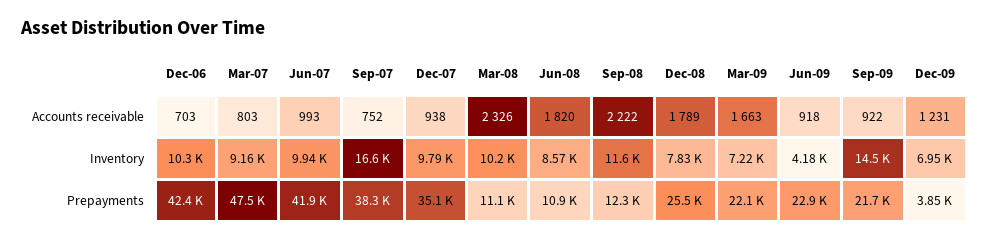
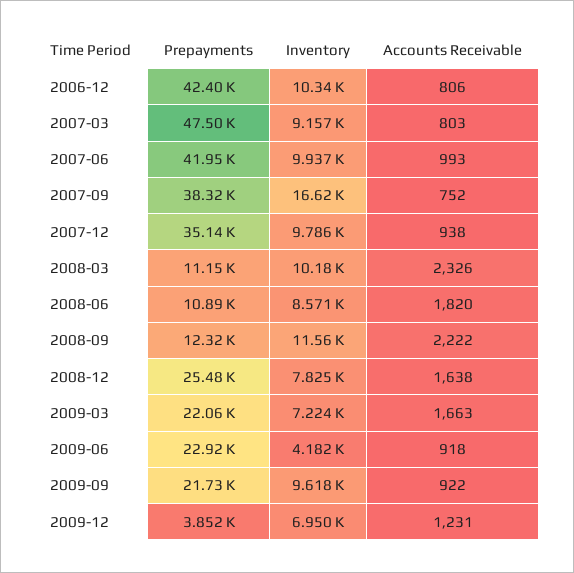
  {
    "Dec-06": {
-     "Accounts receivable": 703,
+     "Accounts receivable": 806,
      "Inventory": 10340,
      "Prepayments": 42400
    },
    "Mar-07": {
      "Accounts receivable": 803,
      "Inventory": 9157,
      "Prepayments": 47500
    },
    "Jun-07": {
      "Accounts receivable": 993,
      "Inventory": 9937,
      "Prepayments": 41950
    },
    "Sep-07": {
      "Accounts receivable": 752,
      "Inventory": 16620,
      "Prepayments": 38320
    },
    "Dec-07": {
      "Accounts receivable": 938,
      "Inventory": 9786,
      "Prepayments": 35140
    },
    "Mar-08": {
      "Accounts receivable": 2326,
      "Inventory": 10180,
      "Prepayments": 11150
    },
    "Jun-08": {
      "Accounts receivable": 1820,
      "Inventory": 8571,
      "Prepayments": 10890
    },
    "Sep-08": {
      "Accounts receivable": 2222,
      "Inventory": 11560,
      "Prepayments": 12320
    },
    "Dec-08": {
-     "Accounts receivable": 1789,
+     "Accounts receivable": 1638,
      "Inventory": 7825,
      "Prepayments": 25480
    },
    "Mar-09": {
      "Accounts receivable": 1663,
      "Inventory": 7224,
      "Prepayments": 22060
    },
    "Jun-09": {
      "Accounts receivable": 918,
      "Inventory": 4182,
      "Prepayments": 22920
    },
    "Sep-09": {
      "Accounts receivable": 922,
-     "Inventory": 14500,
+     "Inventory": 9618,
      "Prepayments": 21730
    },
    "Dec-09": {
      "Accounts receivable": 1231,
      "Inventory": 6950,
      "Prepayments": 3852
    }
  }

